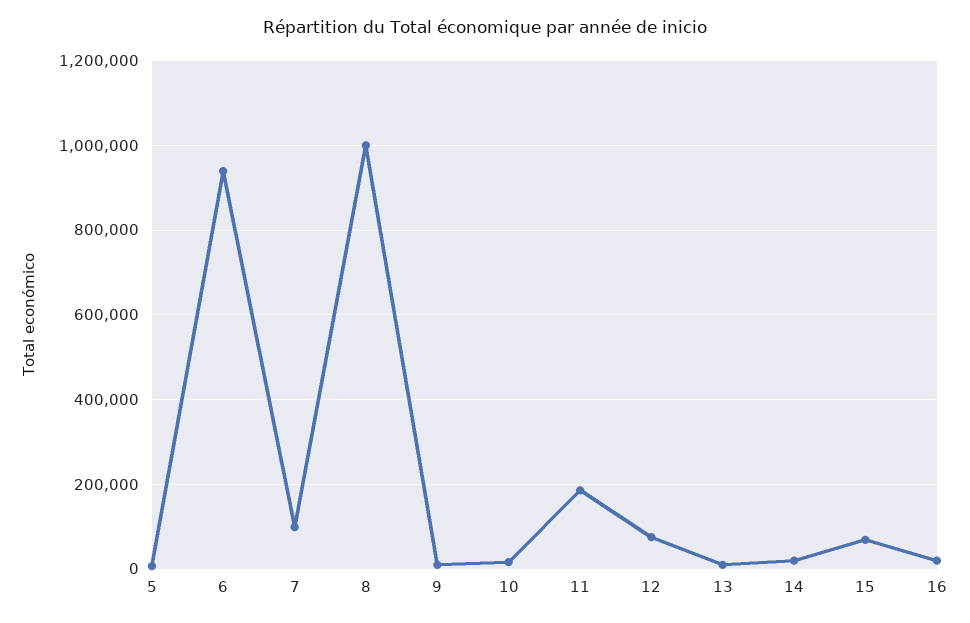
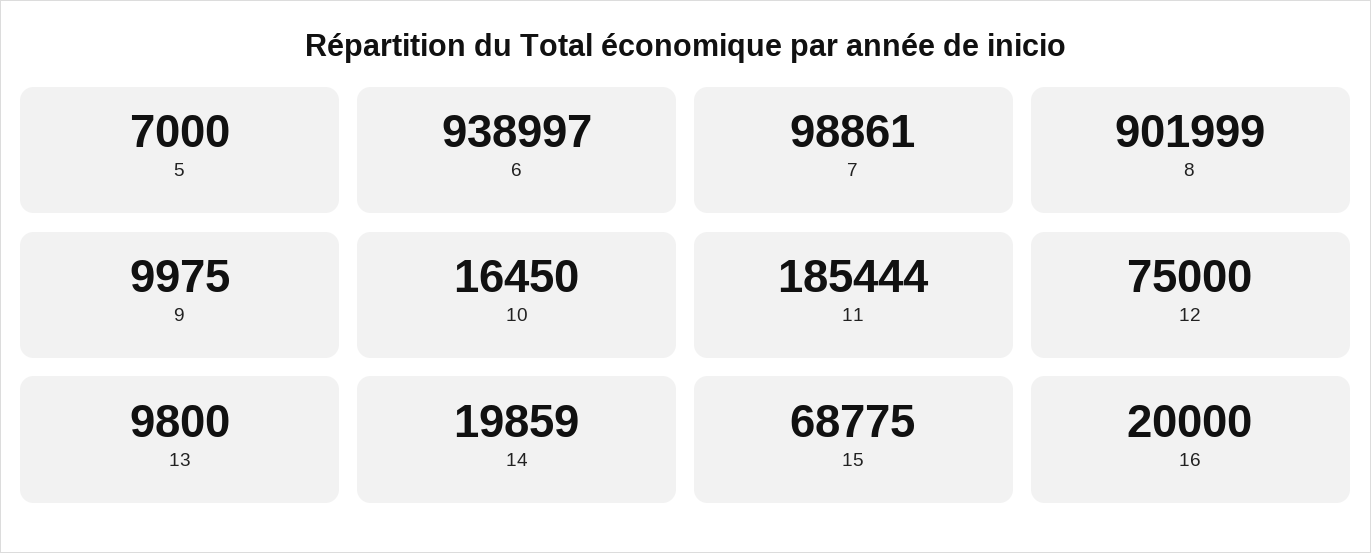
  {
    "5": 7000,
    "6": 938997,
    "7": 98861,
-   "8": 1000000,
+   "8": 901999,
    "9": 9975,
    "10": 16450,
    "11": 185444,
    "12": 75000,
    "13": 9800,
    "14": 19859,
    "15": 68775,
    "16": 20000
  }

